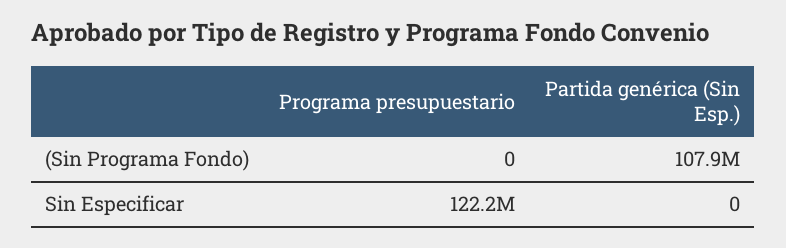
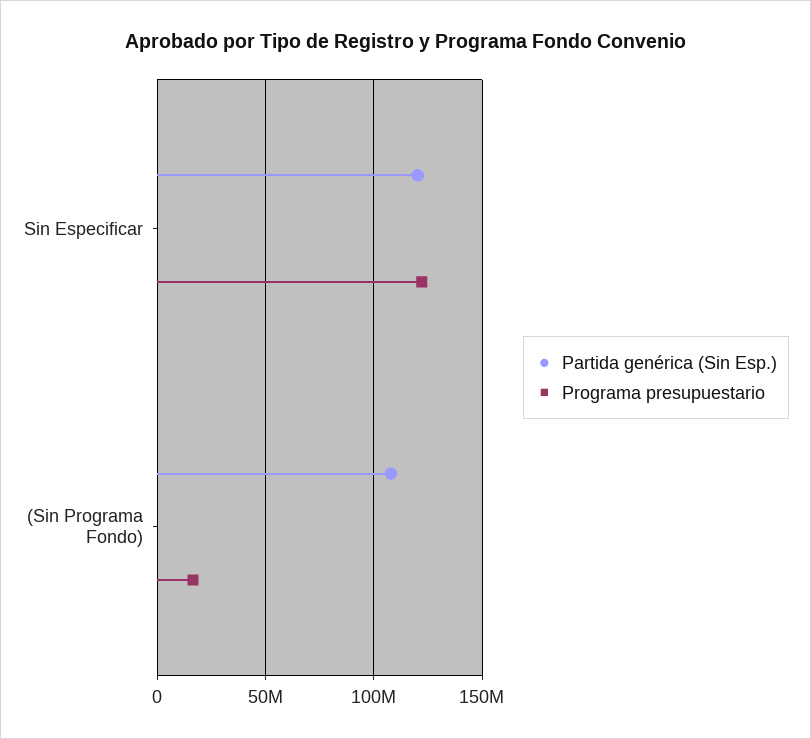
  {
    "Programa presupuestario": {
-     "(Sin Programa Fondo)": 0,
+     "(Sin Programa Fondo)": 15000000,
      "Sin Especificar": 122200000
    },
    "Partida genérica (Sin Esp.)": {
      "(Sin Programa Fondo)": 107900000,
-     "Sin Especificar": 0
+     "Sin Especificar": 120000000
    }
  }

